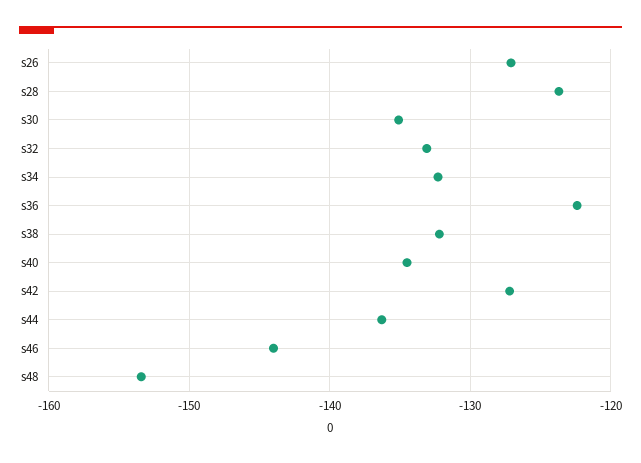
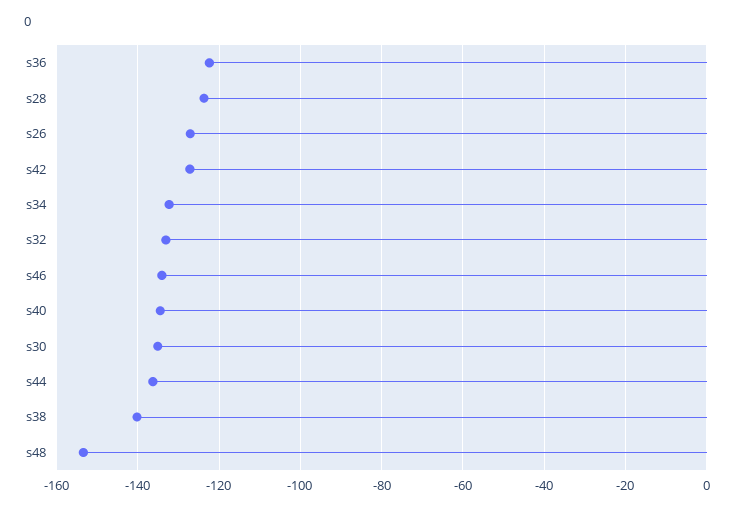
  {
    "s26": -127,
    "s28": -124,
    "s30": -135,
    "s32": -133,
    "s34": -132,
    "s36": -122,
-   "s38": -132,
+   "s38": -140,
    "s40": -135,
    "s42": -127,
    "s44": -136,
-   "s46": -144,
+   "s46": -134,
    "s48": -153
  }

